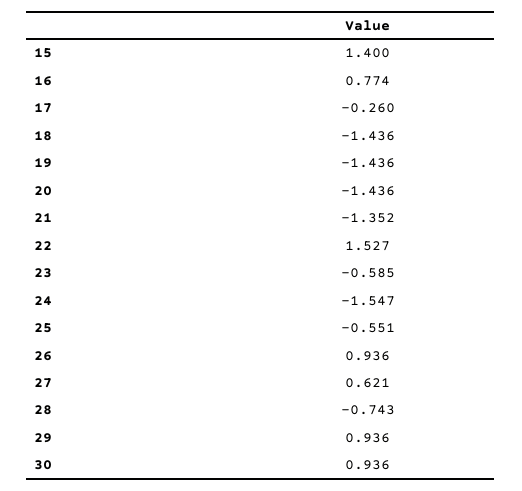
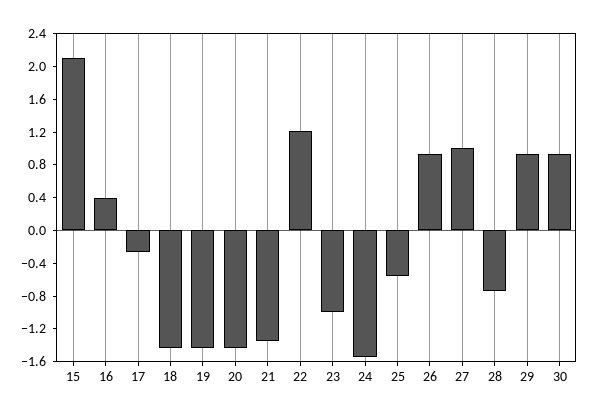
  {
-   "15": 1.4,
+   "15": 2.1,
-   "16": 0.774,
+   "16": 0.4,
    "17": -0.26,
    "18": -1.436,
    "19": -1.436,
    "20": -1.436,
    "21": -1.352,
-   "22": 1.527,
+   "22": 1.2,
-   "23": -0.585,
+   "23": -1,
    "24": -1.547,
    "25": -0.551,
    "26": 0.936,
-   "27": 0.621,
+   "27": 1,
    "28": -0.743,
    "29": 0.936,
    "30": 0.936
  }

